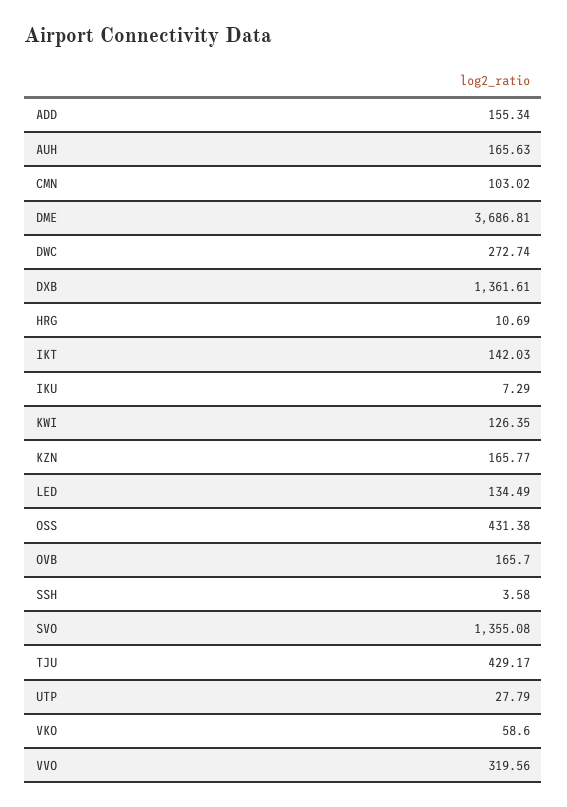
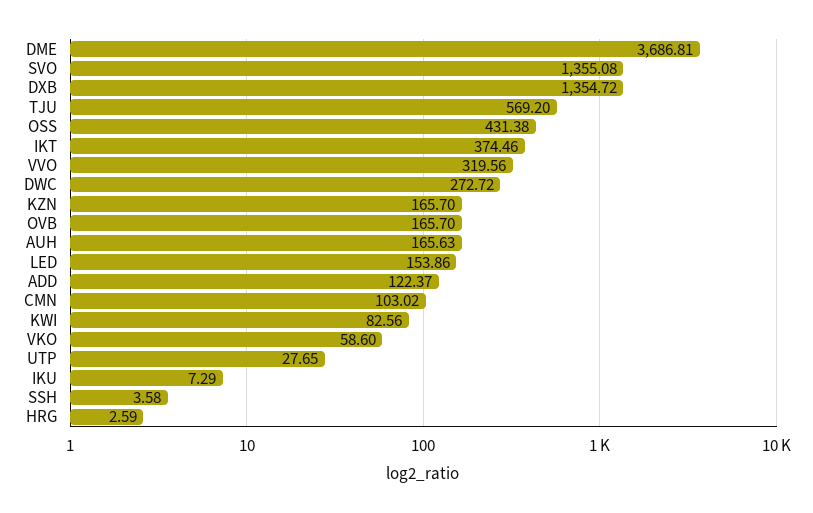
  {
-   "ADD": 155.34,
+   "ADD": 122.37,
    "AUH": 165.63,
    "CMN": 103.02,
    "DME": 3686.81,
-   "DWC": 272.74,
+   "DWC": 272.72,
-   "DXB": 1361.61,
+   "DXB": 1354.72,
-   "HRG": 10.69,
+   "HRG": 2.59,
-   "IKT": 142.03,
+   "IKT": 374.46,
    "IKU": 7.29,
-   "KWI": 126.35,
+   "KWI": 82.56,
-   "KZN": 165.77,
+   "KZN": 165.7,
-   "LED": 134.49,
+   "LED": 153.86,
    "OSS": 431.38,
    "OVB": 165.7,
    "SSH": 3.58,
    "SVO": 1355.08,
-   "TJU": 429.17,
+   "TJU": 569.2,
-   "UTP": 27.79,
+   "UTP": 27.65,
    "VKO": 58.6,
    "VVO": 319.56
  }

